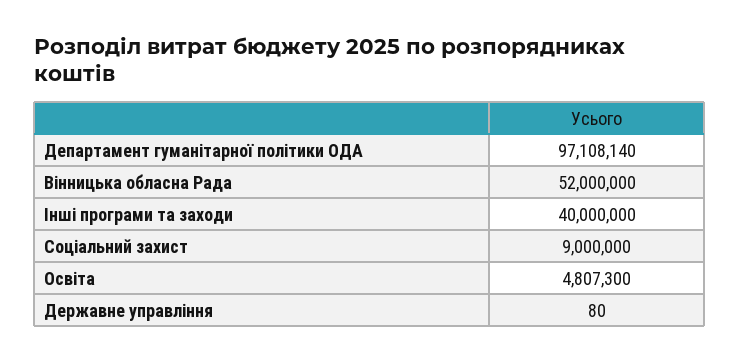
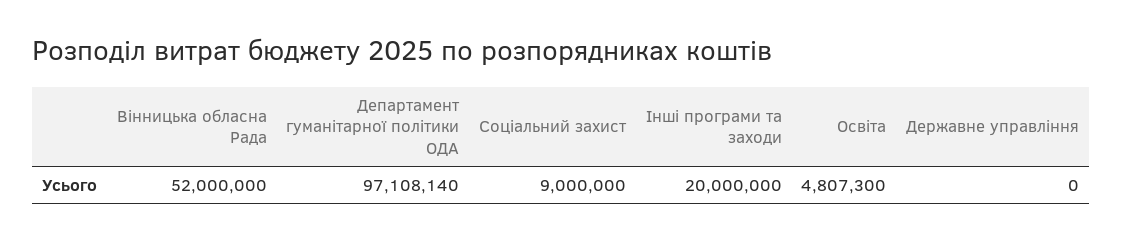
  {
    "Департамент гуманітарної політики ОДА": 97108140,
    "Вінницька обласна Рада": 52000000,
-   "Інші програми та заходи": 40000000,
+   "Інші програми та заходи": 20000000,
    "Соціальний захист": 9000000,
    "Освіта": 4807300,
-   "Державне управління": 80
+   "Державне управління": 0
  }

